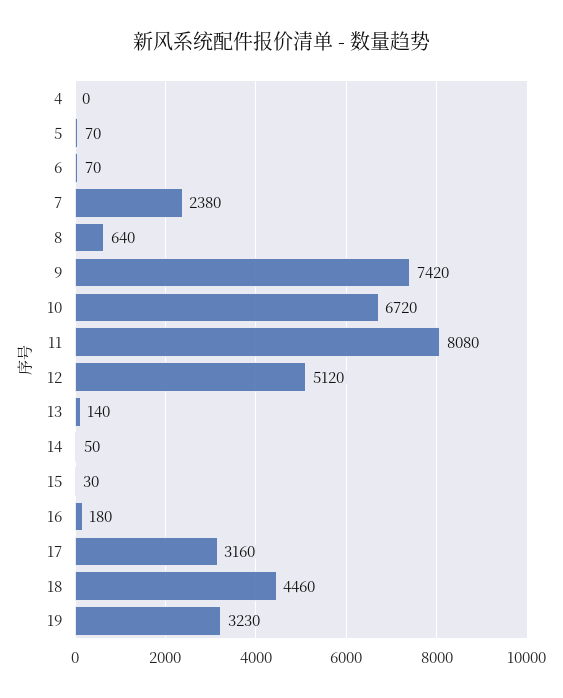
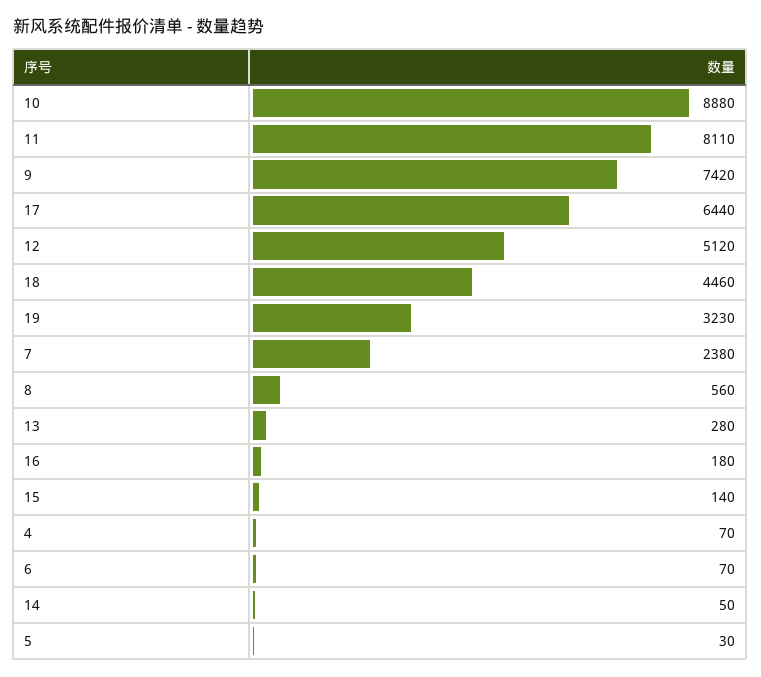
  {
-   "4": 0,
+   "4": 70,
-   "5": 70,
+   "5": 30,
    "6": 70,
    "7": 2380,
-   "8": 640,
+   "8": 560,
    "9": 7420,
-   "10": 6720,
+   "10": 8880,
-   "11": 8080,
+   "11": 8110,
    "12": 5120,
-   "13": 140,
+   "13": 280,
    "14": 50,
-   "15": 30,
+   "15": 140,
    "16": 180,
-   "17": 3160,
+   "17": 6440,
    "18": 4460,
    "19": 3230
  }

